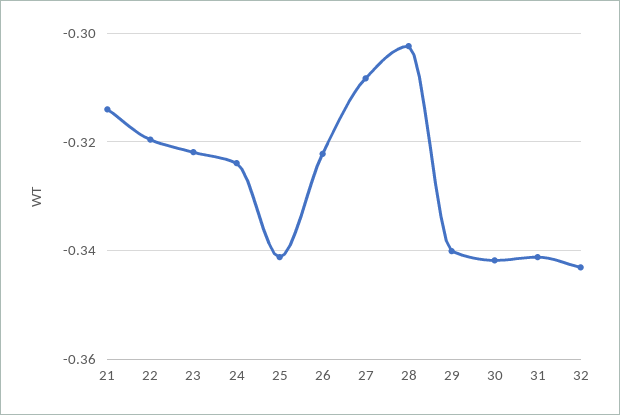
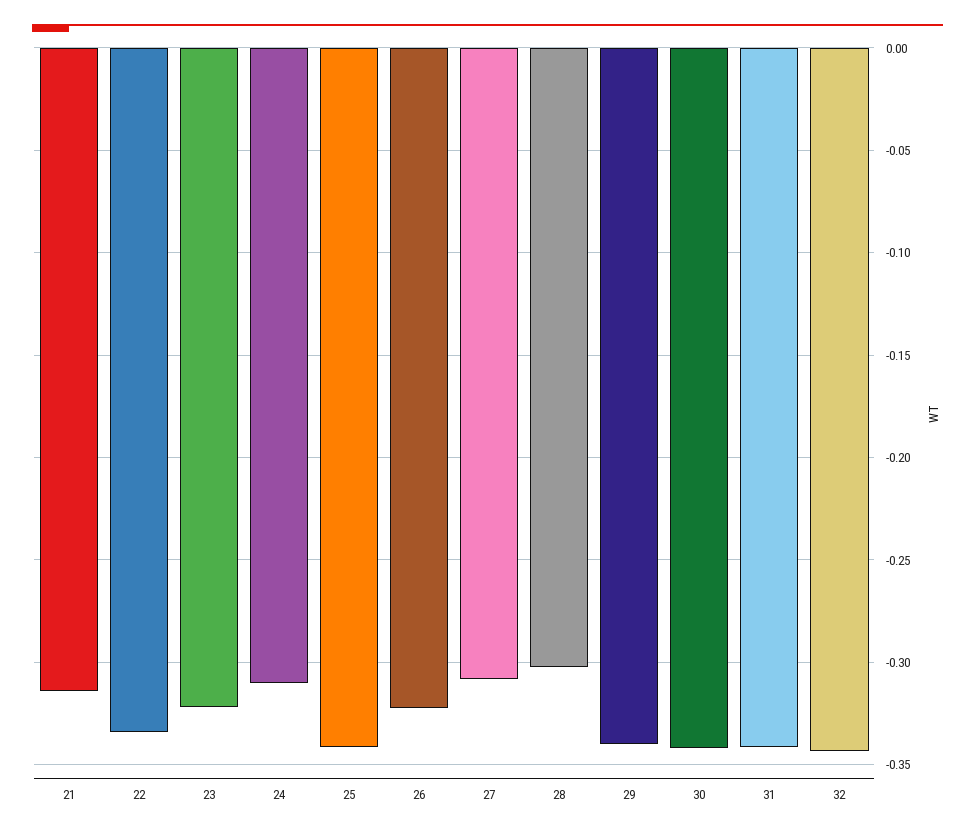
  {
    "21": -0.314,
-   "22": -0.32,
+   "22": -0.335,
    "23": -0.322,
-   "24": -0.324,
+   "24": -0.31,
    "25": -0.342,
    "26": -0.322,
    "27": -0.308,
    "28": -0.302,
    "29": -0.34,
    "30": -0.342,
    "31": -0.342,
    "32": -0.344
  }

